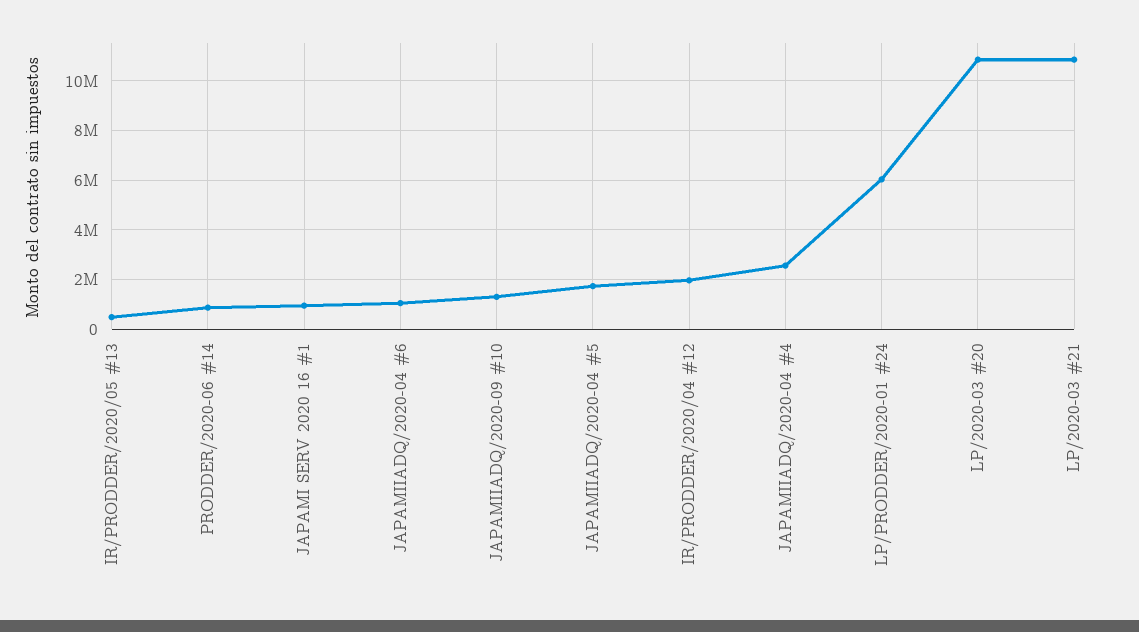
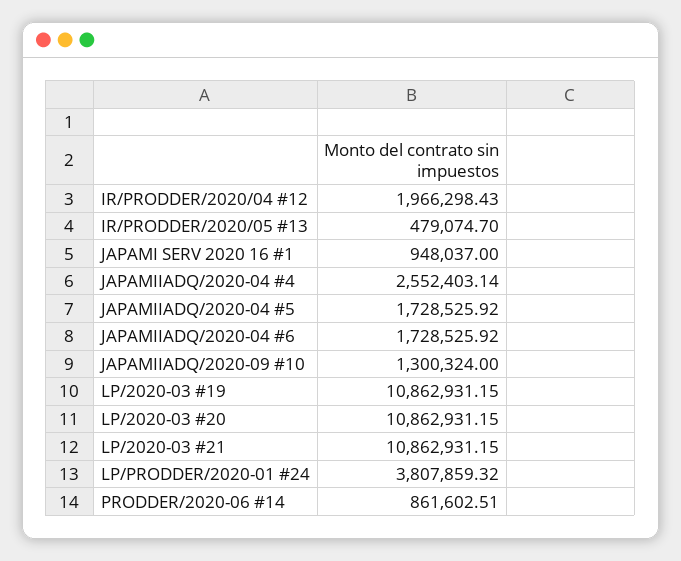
  {
    "IR/PRODDER/2020/05 #13": 479074.7,
    "PRODDER/2020-06 #14": 861602.51,
    "JAPAMI SERV 2020 16 #1": 948037,
-   "JAPAMIIADQ/2020-04 #6": 1000000,
+   "JAPAMIIADQ/2020-04 #6": 1728525.92,
    "JAPAMIIADQ/2020-09 #10": 1300324,
    "JAPAMIIADQ/2020-04 #5": 1728525.92,
    "IR/PRODDER/2020/04 #12": 1966298.43,
    "JAPAMIIADQ/2020-04 #4": 2552403.14,
-   "LP/PRODDER/2020-01 #24": 6000000,
+   "LP/PRODDER/2020-01 #24": 3807859.32,
    "LP/2020-03 #20": 10862931.15,
-   "LP/2020-03 #21": 10862931.15
+   "LP/2020-03 #21": 10862931.15,
+   "LP/2020-03 #19": 10862931.15
  }

